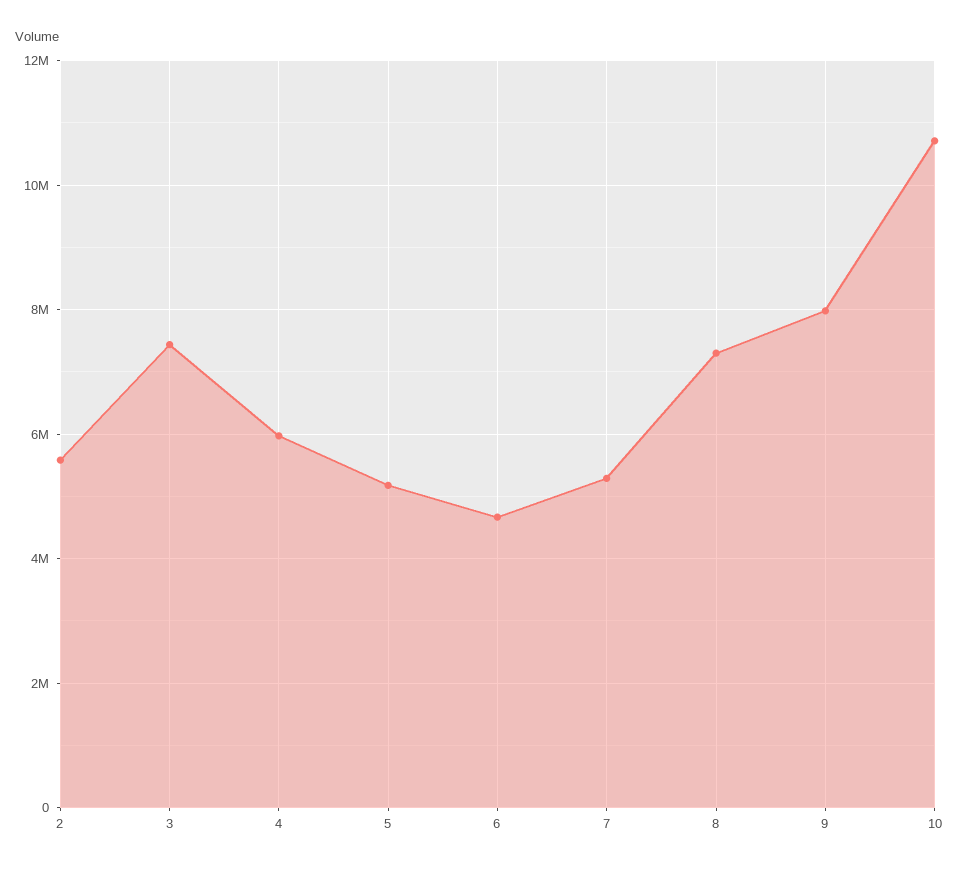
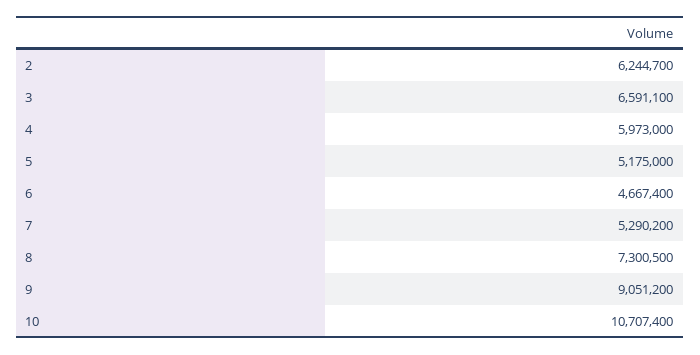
  {
-   "2": 5600000,
+   "2": 6244700,
-   "3": 7400000,
+   "3": 6591100,
    "4": 5973000,
    "5": 5175000,
    "6": 4667400,
    "7": 5290200,
    "8": 7300500,
-   "9": 8000000,
+   "9": 9051200,
    "10": 10707400
  }

